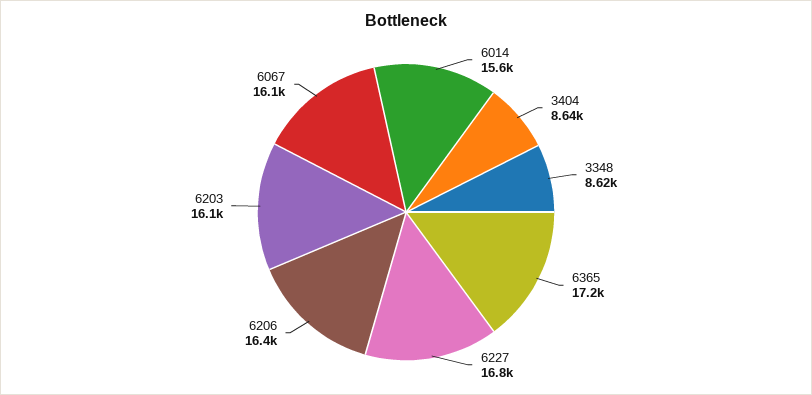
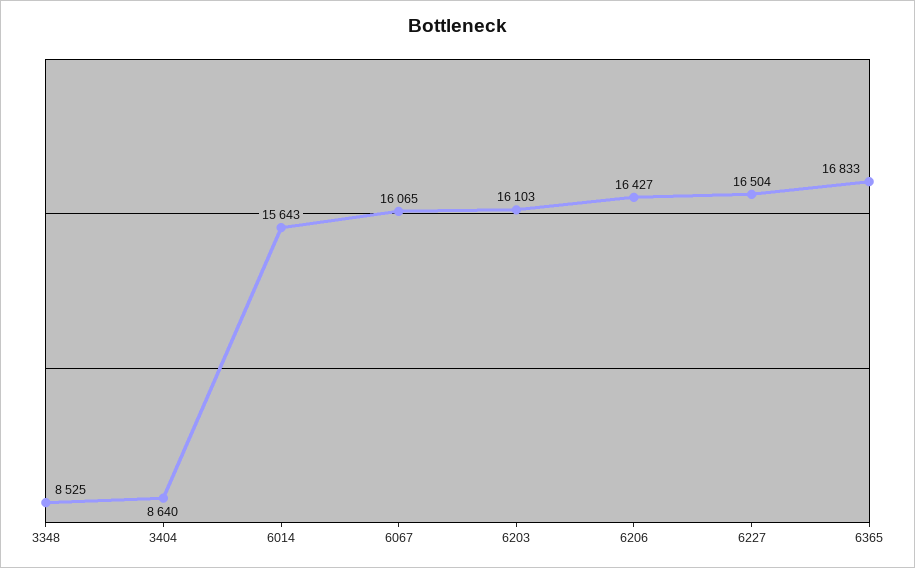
  {
    "6014": 15643,
    "3404": 8640,
-   "3348": 8620,
+   "3348": 8525,
-   "6365": 17200,
+   "6365": 16833,
-   "6227": 16800,
+   "6227": 16504,
    "6206": 16427,
    "6203": 16103,
    "6067": 16065
  }

